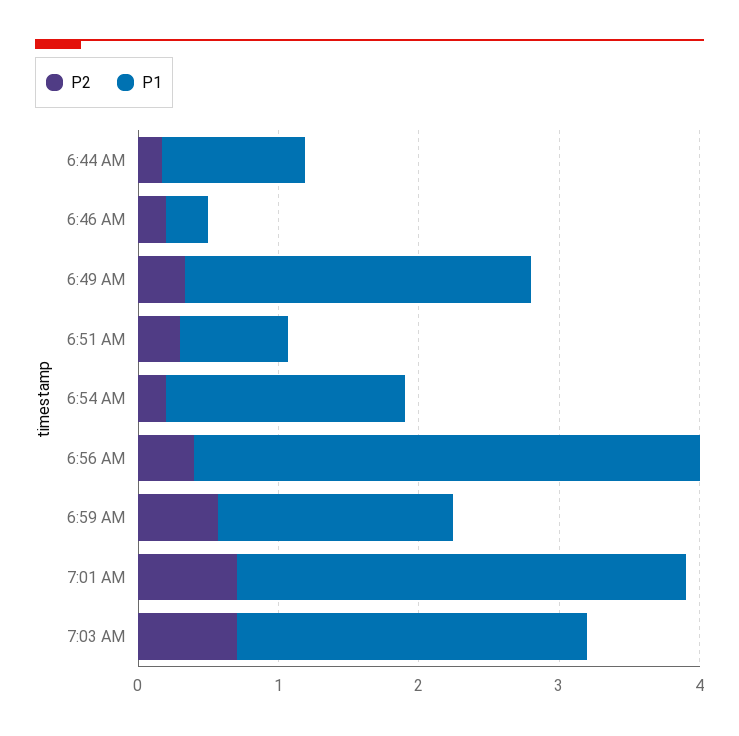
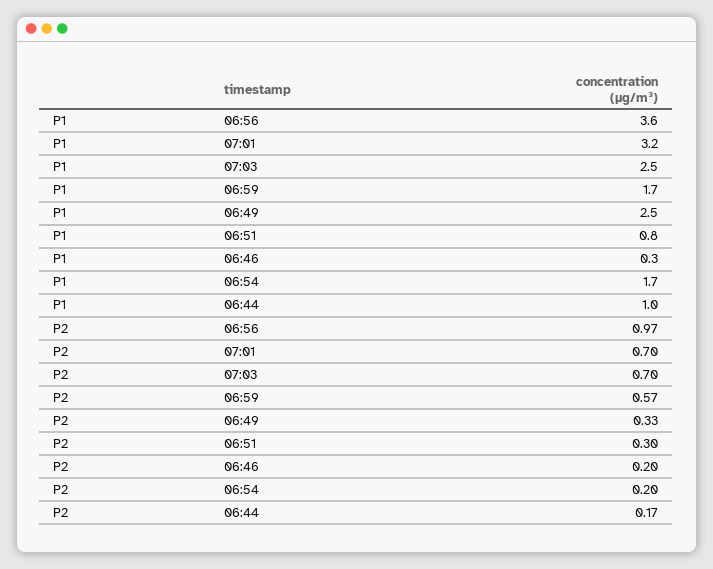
  {
    "P2": {
      "6:44 AM": 0.17,
      "6:46 AM": 0.2,
      "6:49 AM": 0.33,
      "6:51 AM": 0.3,
      "6:54 AM": 0.2,
-     "6:56 AM": 0.4,
+     "6:56 AM": 0.97,
      "6:59 AM": 0.57,
      "7:01 AM": 0.7,
      "7:03 AM": 0.7
    },
    "P1": {
      "6:44 AM": 1,
      "6:46 AM": 0.3,
      "6:49 AM": 2.5,
      "6:51 AM": 0.8,
      "6:54 AM": 1.7,
      "6:56 AM": 3.6,
      "6:59 AM": 1.7,
      "7:01 AM": 3.2,
      "7:03 AM": 2.5
    }
  }

